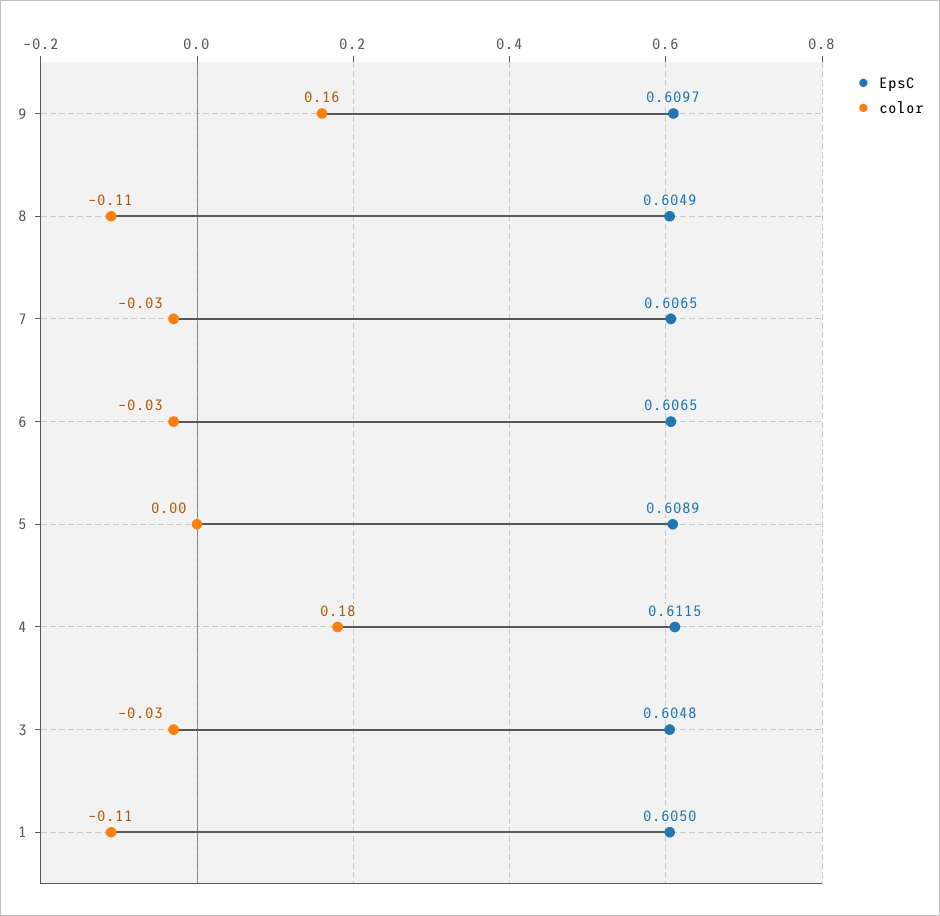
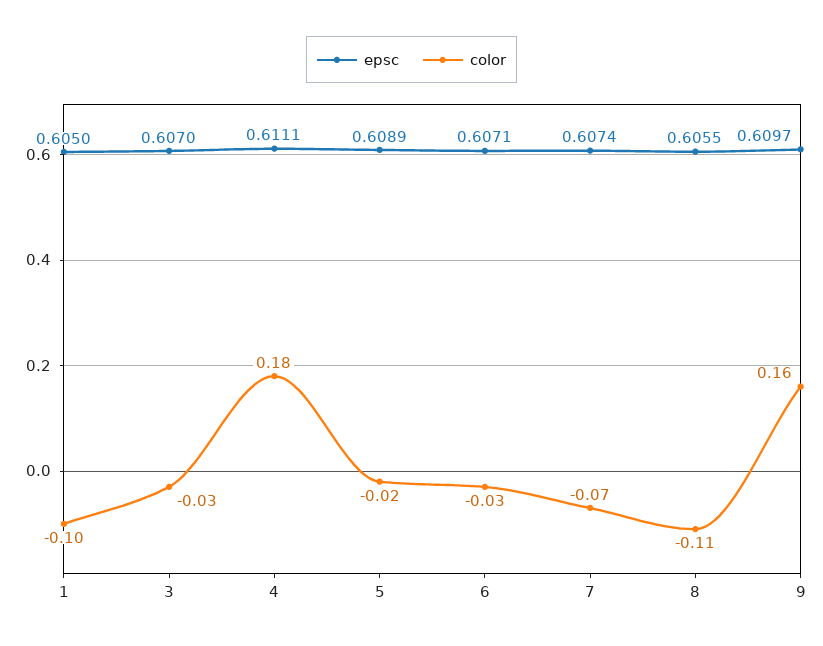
  {
    "EpsC": {
      "9": 0.6097,
-     "8": 0.6049,
+     "8": 0.6055,
-     "7": 0.6065,
+     "7": 0.6074,
-     "6": 0.6065,
+     "6": 0.6071,
      "5": 0.6089,
-     "4": 0.6115,
+     "4": 0.6111,
-     "3": 0.6048,
+     "3": 0.607,
      "1": 0.605
    },
    "color": {
      "9": 0.16,
      "8": -0.11,
-     "7": -0.03,
+     "7": -0.07,
      "6": -0.03,
-     "5": 0,
+     "5": -0.02,
      "4": 0.18,
      "3": -0.03,
-     "1": -0.11
+     "1": -0.1
    }
  }

